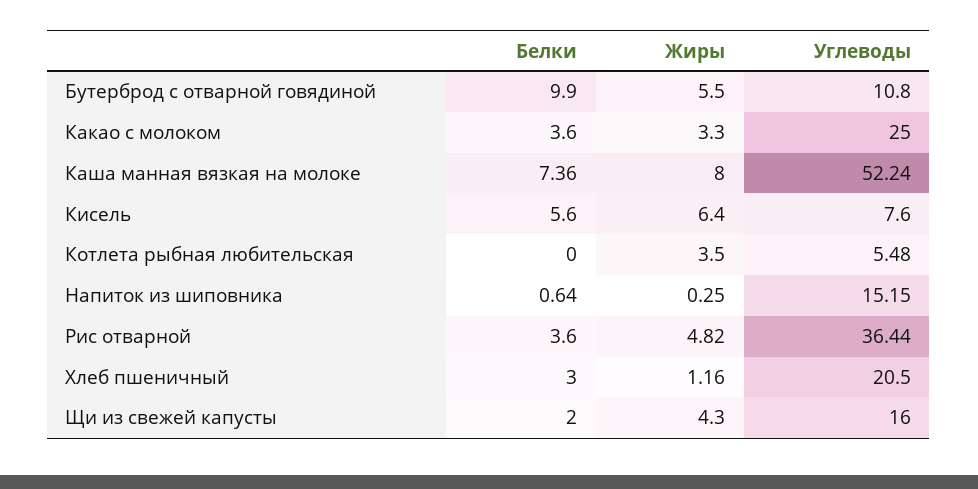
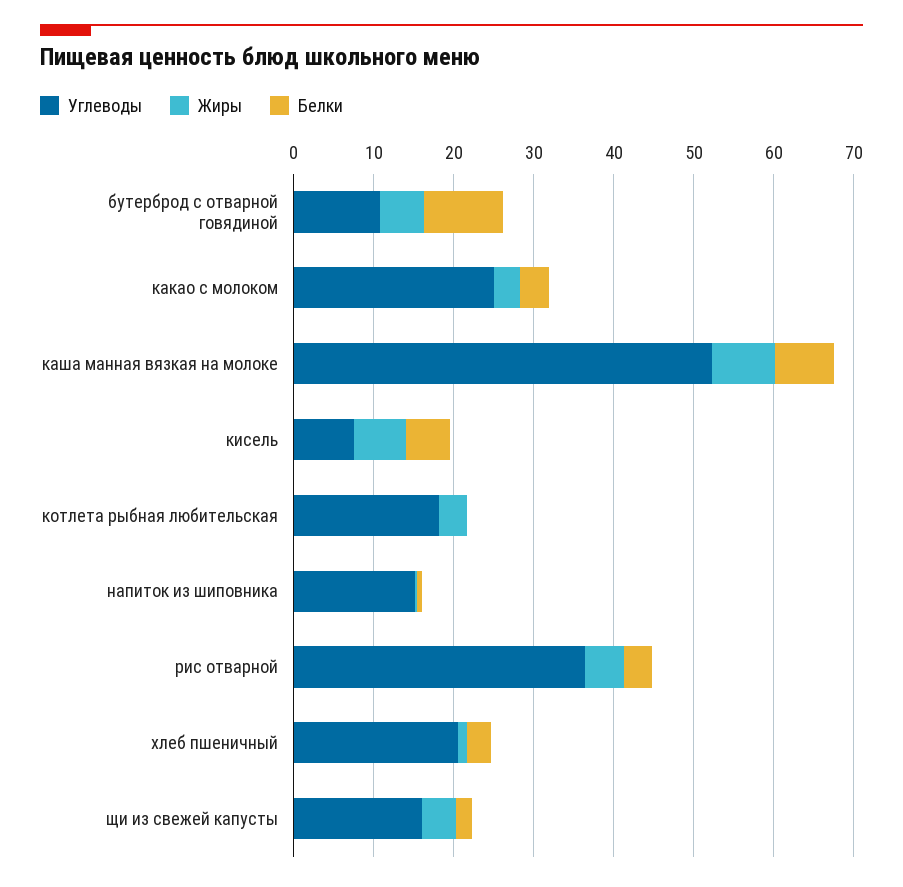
  {
    "Белки": {
      "Бутерброд с отварной говядиной": 9.9,
      "Какао с молоком": 3.6,
      "Каша манная вязкая на молоке": 7.36,
      "Кисель": 5.6,
      "Котлета рыбная любительская": 0,
      "Напиток из шиповника": 0.64,
      "Рис отварной": 3.6,
      "Хлеб пшеничный": 3,
      "Щи из свежей капусты": 2
    },
    "Жиры": {
      "Бутерброд с отварной говядиной": 5.5,
      "Какао с молоком": 3.3,
      "Каша манная вязкая на молоке": 8,
      "Кисель": 6.4,
      "Котлета рыбная любительская": 3.5,
      "Напиток из шиповника": 0.25,
      "Рис отварной": 4.82,
      "Хлеб пшеничный": 1.16,
      "Щи из свежей капусты": 4.3
    },
    "Углеводы": {
      "Бутерброд с отварной говядиной": 10.8,
      "Какао с молоком": 25,
      "Каша манная вязкая на молоке": 52.24,
      "Кисель": 7.6,
-     "Котлета рыбная любительская": 5.48,
+     "Котлета рыбная любительская": 18,
      "Напиток из шиповника": 15.15,
      "Рис отварной": 36.44,
      "Хлеб пшеничный": 20.5,
      "Щи из свежей капусты": 16
    }
  }

